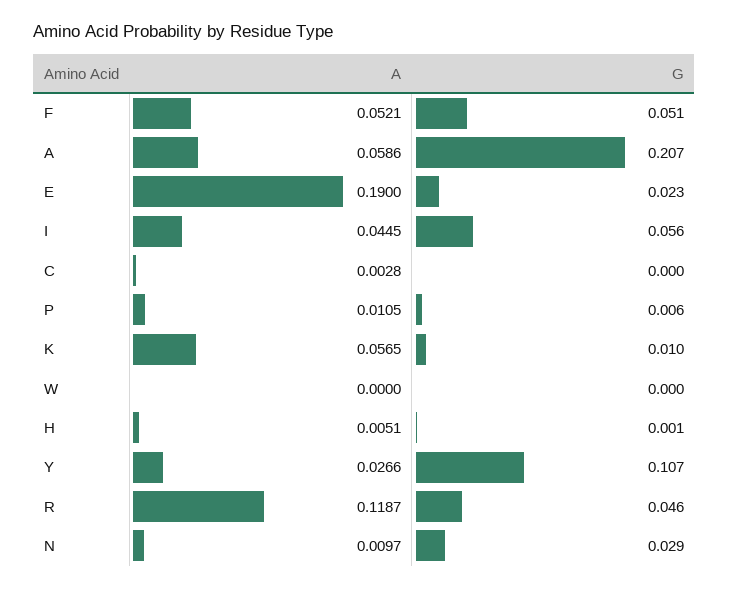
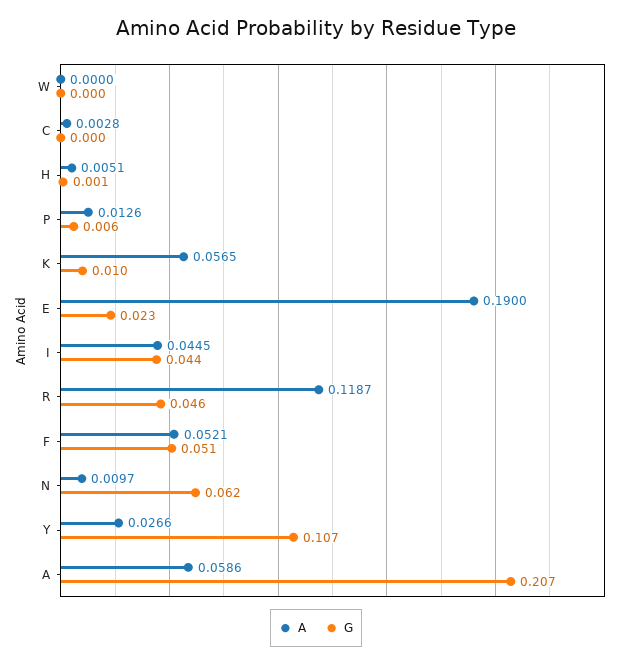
  {
    "A": {
      "F": 0.0521,
      "A": 0.0586,
      "E": 0.19,
      "I": 0.0445,
      "C": 0.0028,
-     "P": 0.0105,
+     "P": 0.0126,
      "K": 0.0565,
      "W": 0,
      "H": 0.0051,
      "Y": 0.0266,
      "R": 0.1187,
      "N": 0.0097
    },
    "G": {
      "F": 0.051,
      "A": 0.207,
      "E": 0.023,
-     "I": 0.056,
+     "I": 0.044,
      "C": 0,
      "P": 0.006,
      "K": 0.01,
      "W": 0,
      "H": 0.001,
      "Y": 0.107,
      "R": 0.046,
-     "N": 0.029
+     "N": 0.062
    }
  }

